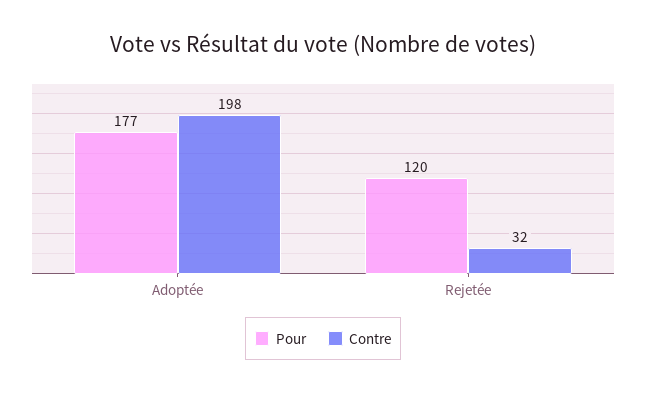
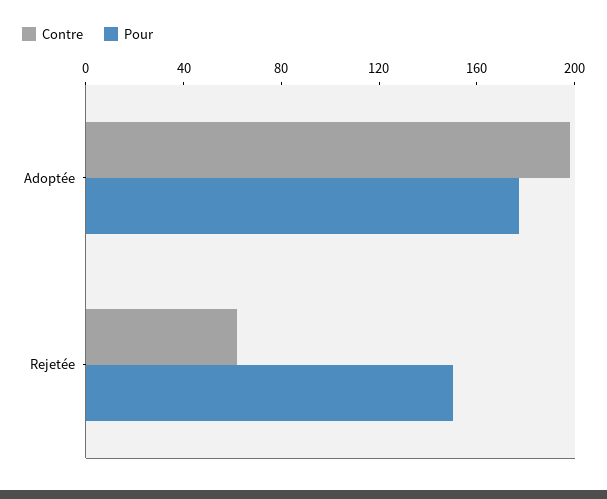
  {
    "Pour": {
      "Adoptée": 177,
-     "Rejetée": 120
+     "Rejetée": 150
    },
    "Contre": {
      "Adoptée": 198,
-     "Rejetée": 32
+     "Rejetée": 60
    }
  }

